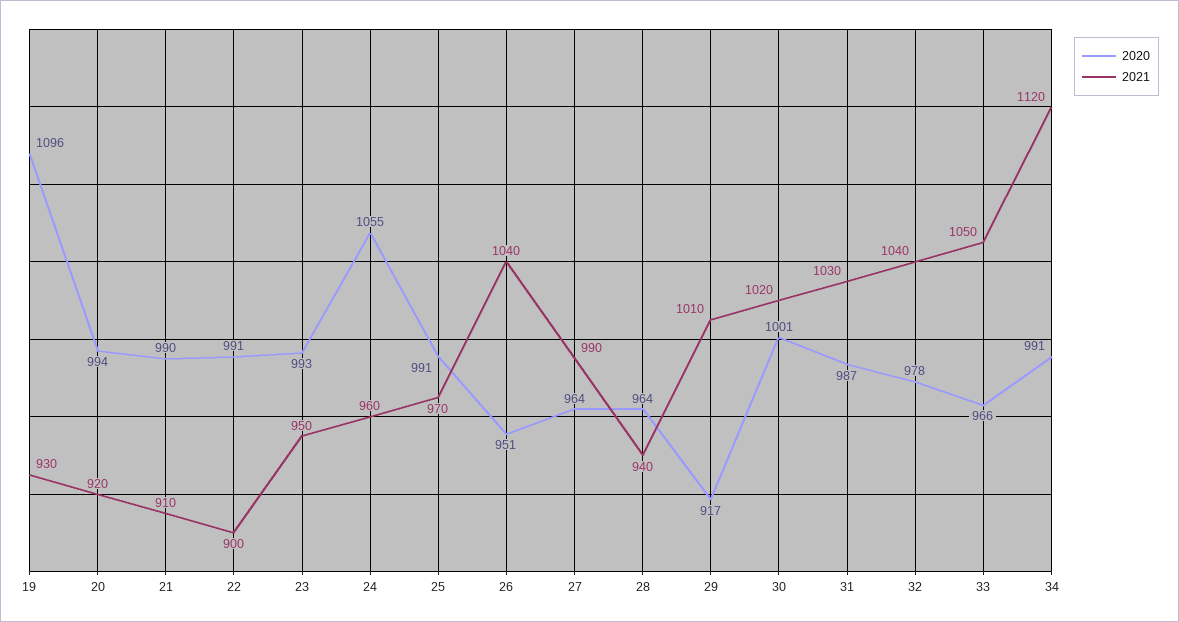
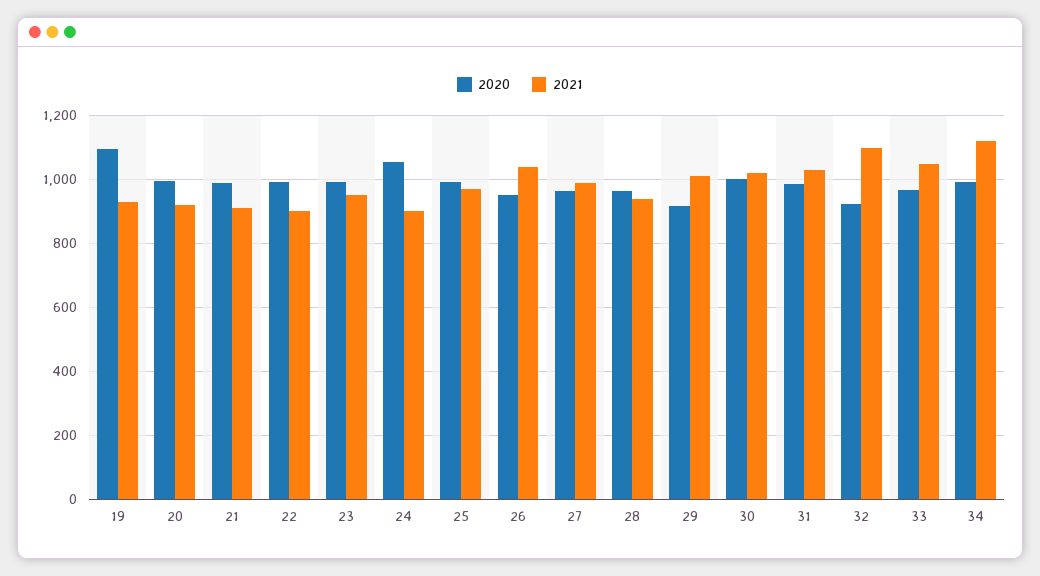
  {
    "2020": {
      "19": 1096,
      "20": 994,
      "21": 990,
      "22": 991,
      "23": 993,
      "24": 1055,
      "25": 991,
      "26": 951,
      "27": 964,
      "28": 964,
      "29": 917,
      "30": 1001,
      "31": 987,
-     "32": 978,
+     "32": 920,
      "33": 966,
      "34": 991
    },
    "2021": {
      "19": 930,
      "20": 920,
      "21": 910,
      "22": 900,
      "23": 950,
-     "24": 960,
+     "24": 900,
      "25": 970,
      "26": 1040,
      "27": 990,
      "28": 940,
      "29": 1010,
      "30": 1020,
      "31": 1030,
-     "32": 1040,
+     "32": 1100,
      "33": 1050,
      "34": 1120
    }
  }

